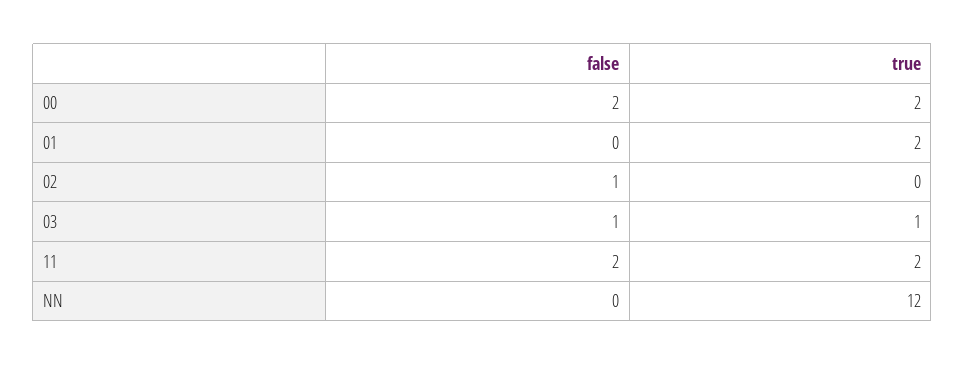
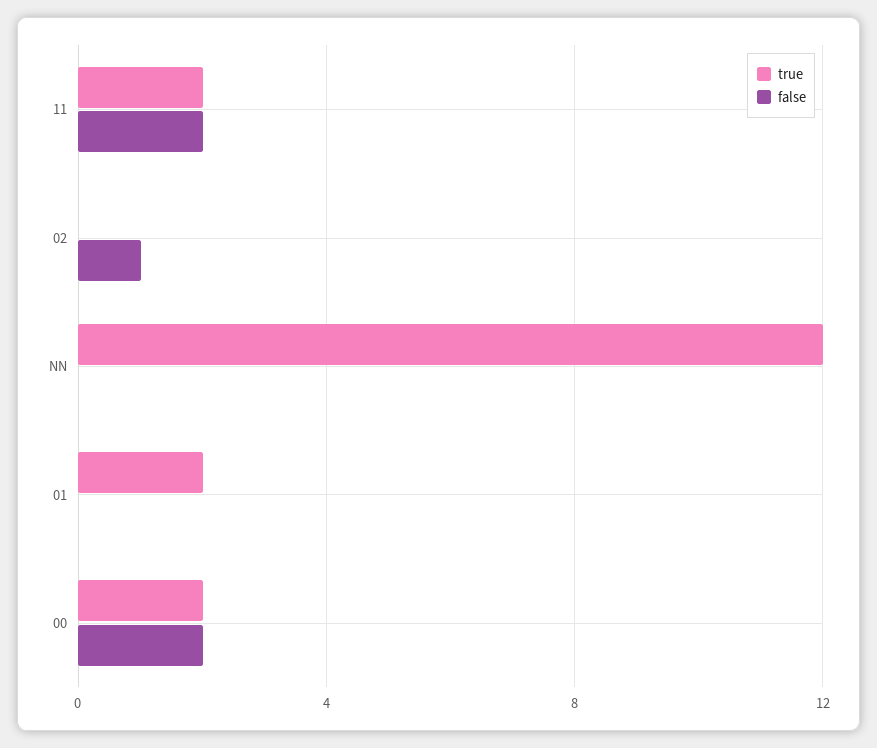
  {
    "false": {
      "00": 2,
      "01": 0,
      "02": 1,
-     "03": 1,
      "11": 2,
      "NN": 0
    },
    "true": {
      "00": 2,
      "01": 2,
      "02": 0,
-     "03": 1,
      "11": 2,
      "NN": 12
    }
  }

